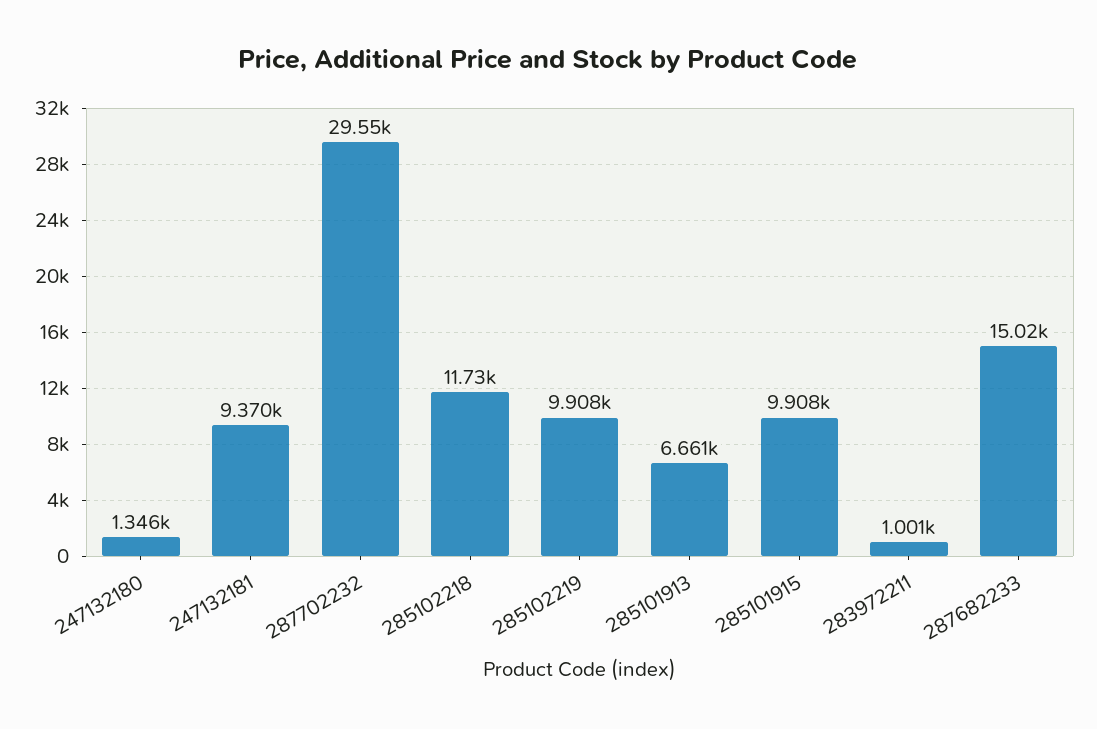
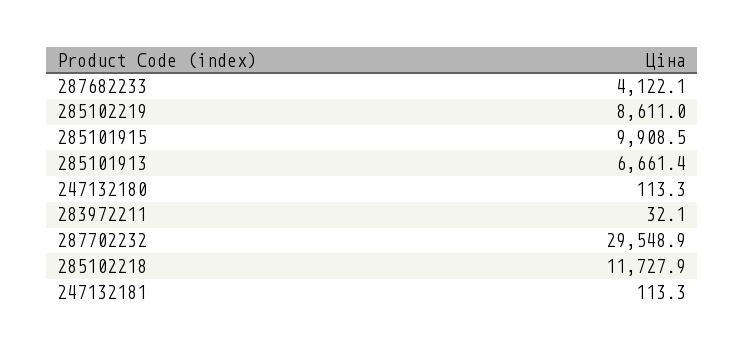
  {
-   "247132180": 1346,
+   "247132180": 113.3,
-   "247132181": 9370,
+   "247132181": 113.3,
    "287702232": 29548.9,
    "285102218": 11727.9,
-   "285102219": 9908,
+   "285102219": 8611,
    "285101913": 6661.4,
    "285101915": 9908.5,
-   "283972211": 1001,
+   "283972211": 32.1,
-   "287682233": 15020
+   "287682233": 4122.1
  }

